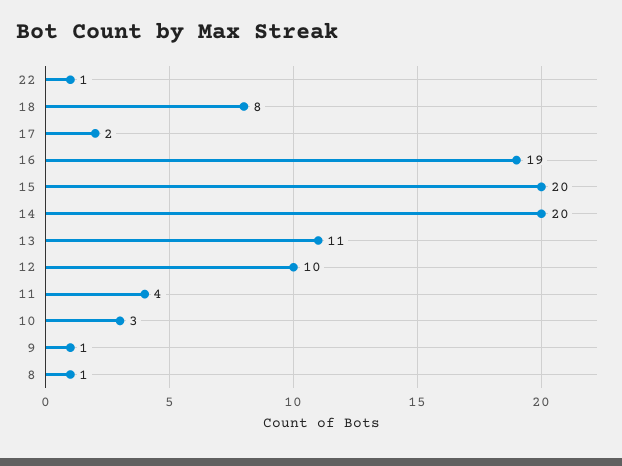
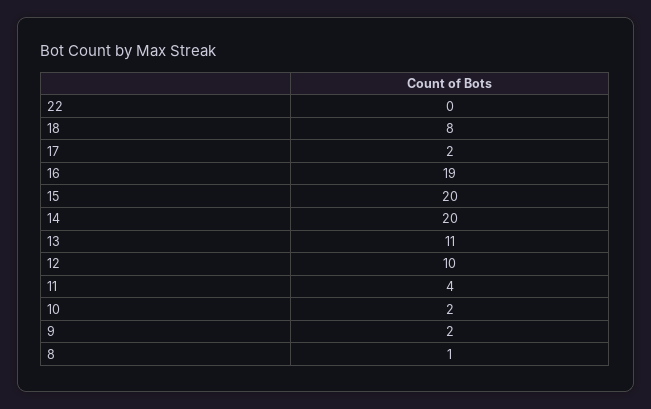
  {
-   "22": 1,
+   "22": 0,
    "18": 8,
    "17": 2,
    "16": 19,
    "15": 20,
    "14": 20,
    "13": 11,
    "12": 10,
    "11": 4,
-   "10": 3,
+   "10": 2,
-   "9": 1,
+   "9": 2,
    "8": 1
  }

